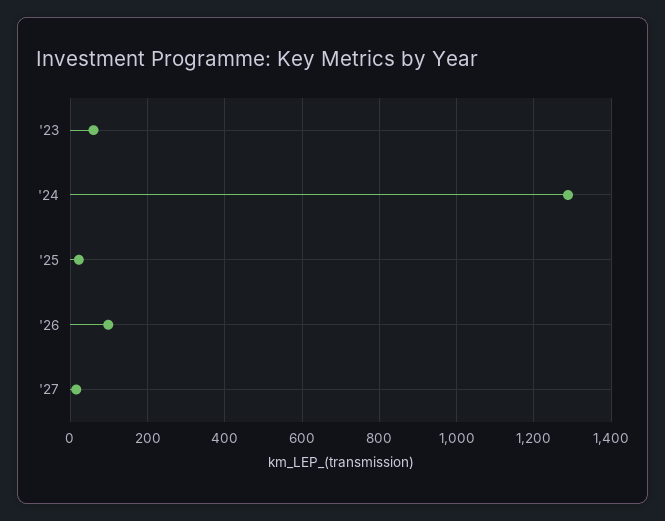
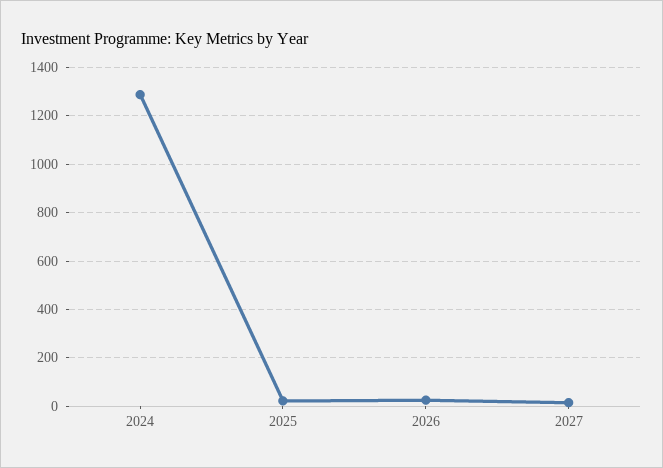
  {
-   "'23": 60,
    "'24": 1280,
    "'25": 20,
-   "'26": 100,
+   "'26": 25,
    "'27": 20
  }

